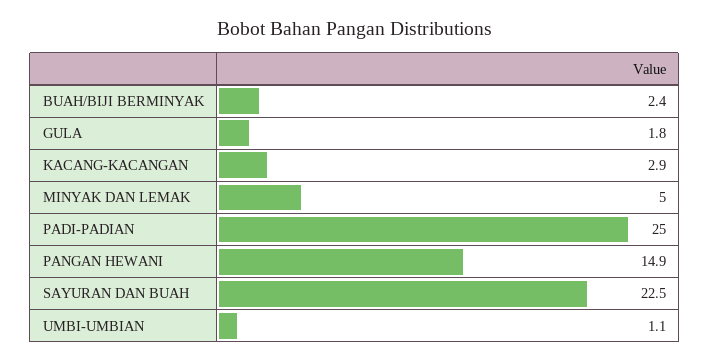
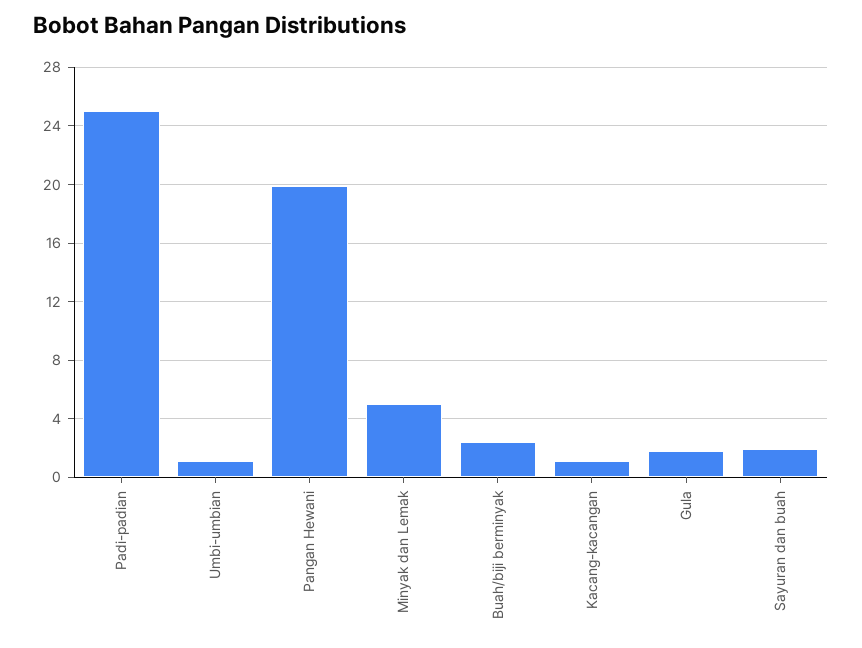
  {
    "BUAH/BIJI BERMINYAK": 2.4,
    "GULA": 1.8,
-   "KACANG-KACANGAN": 2.9,
+   "KACANG-KACANGAN": 1,
    "MINYAK DAN LEMAK": 5,
    "PADI-PADIAN": 25,
-   "PANGAN HEWANI": 14.9,
+   "PANGAN HEWANI": 20,
-   "SAYURAN DAN BUAH": 22.5,
+   "SAYURAN DAN BUAH": 2,
    "UMBI-UMBIAN": 1.1
  }

